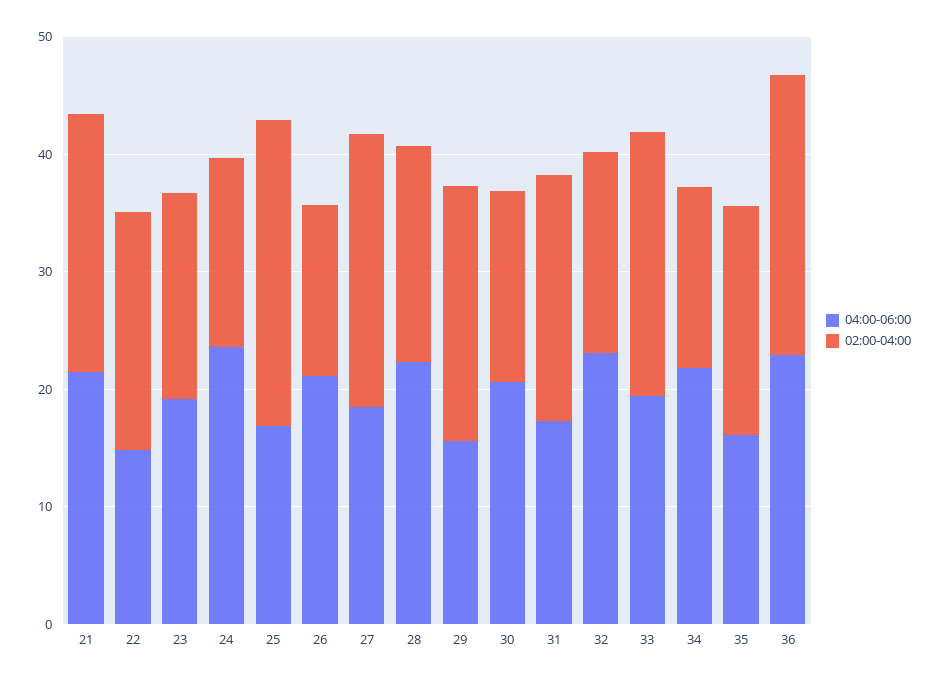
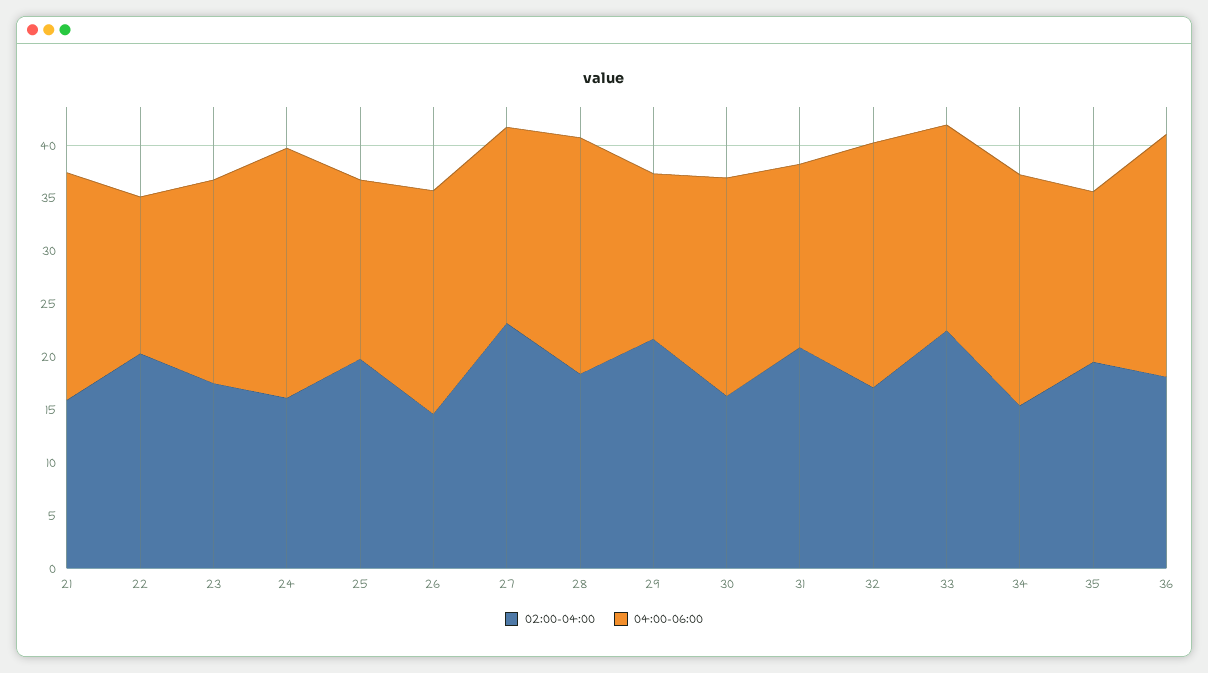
  {
    "04:00-06:00": {
      "21": 22,
      "22": 15,
      "23": 19,
      "24": 24,
      "25": 17,
      "26": 21,
      "27": 19,
      "28": 22,
      "29": 16,
      "30": 21,
      "31": 17,
      "32": 23,
      "33": 19,
      "34": 22,
      "35": 16,
      "36": 23
    },
    "02:00-04:00": {
-     "21": 22,
+     "21": 16,
      "22": 20,
      "23": 18,
      "24": 16,
-     "25": 26,
+     "25": 20,
      "26": 15,
      "27": 23,
      "28": 18,
      "29": 22,
      "30": 16,
      "31": 21,
      "32": 17,
      "33": 23,
      "34": 15,
      "35": 20,
-     "36": 24
+     "36": 18
    }
  }

